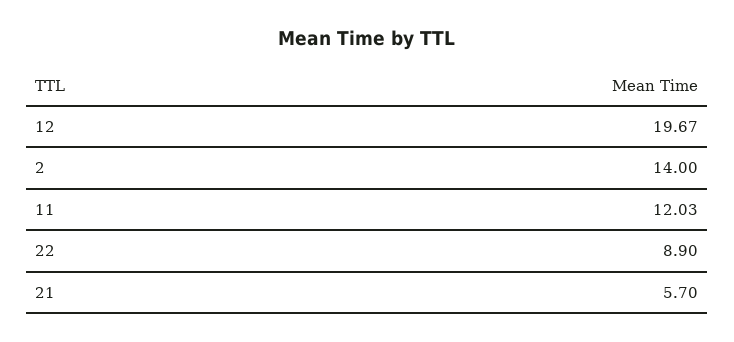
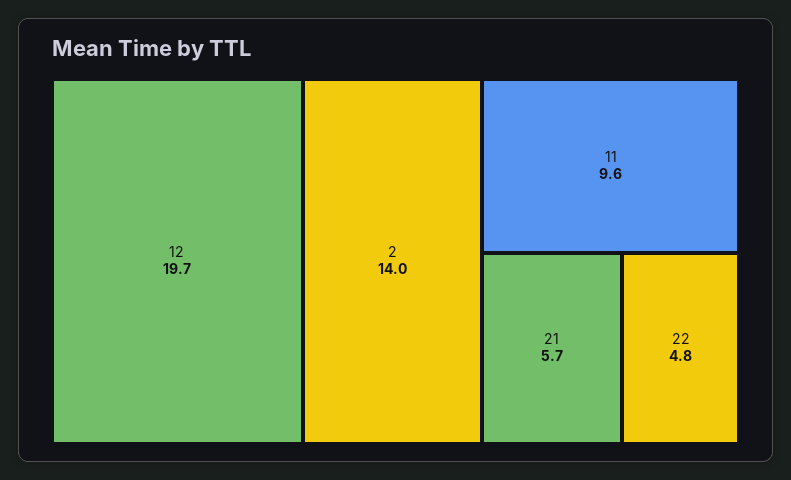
  {
    "12": 19.67,
    "2": 14,
-   "11": 12.03,
+   "11": 9.6,
-   "22": 8.9,
+   "22": 4.8,
    "21": 5.7
  }

